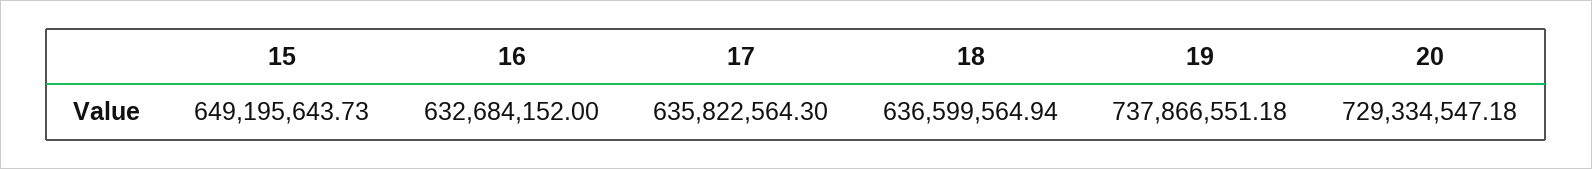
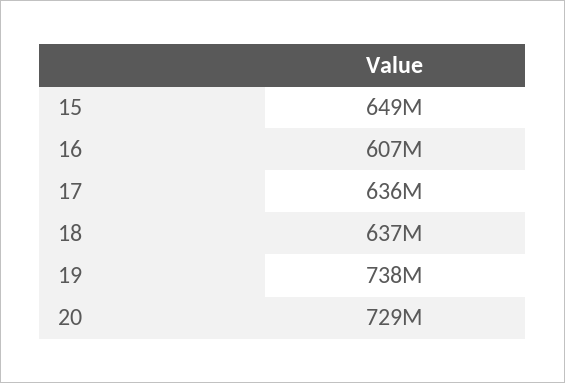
  {
    "15": 649195643.73,
-   "16": 632684152,
+   "16": 607000000,
    "17": 635822564.3,
    "18": 636599564.94,
    "19": 737866551.18,
    "20": 729334547.18
  }

